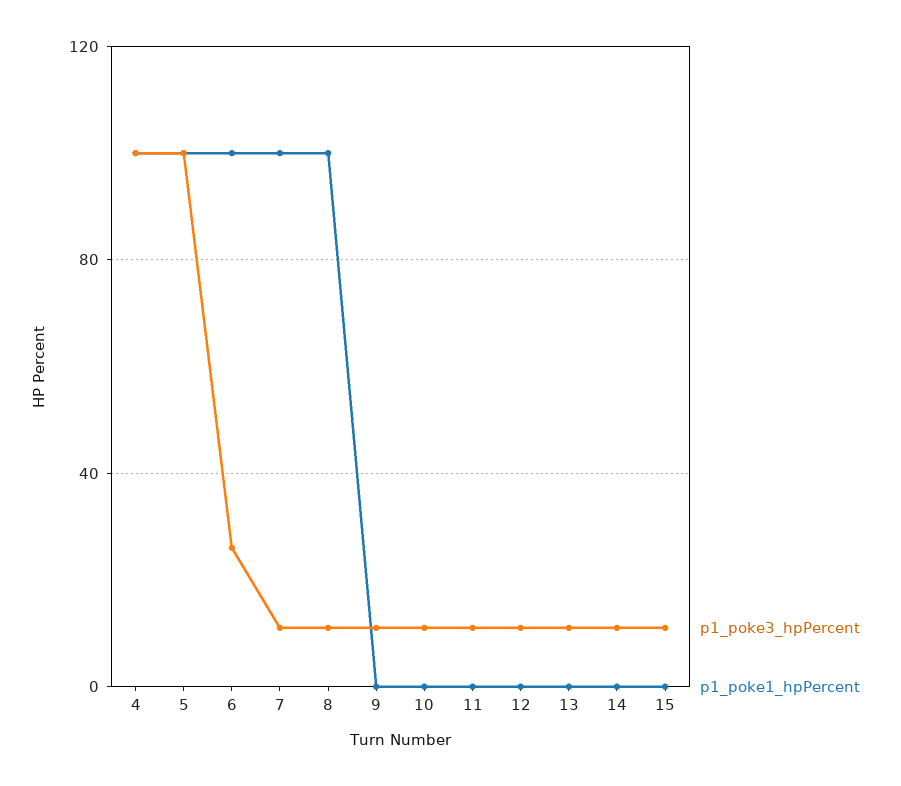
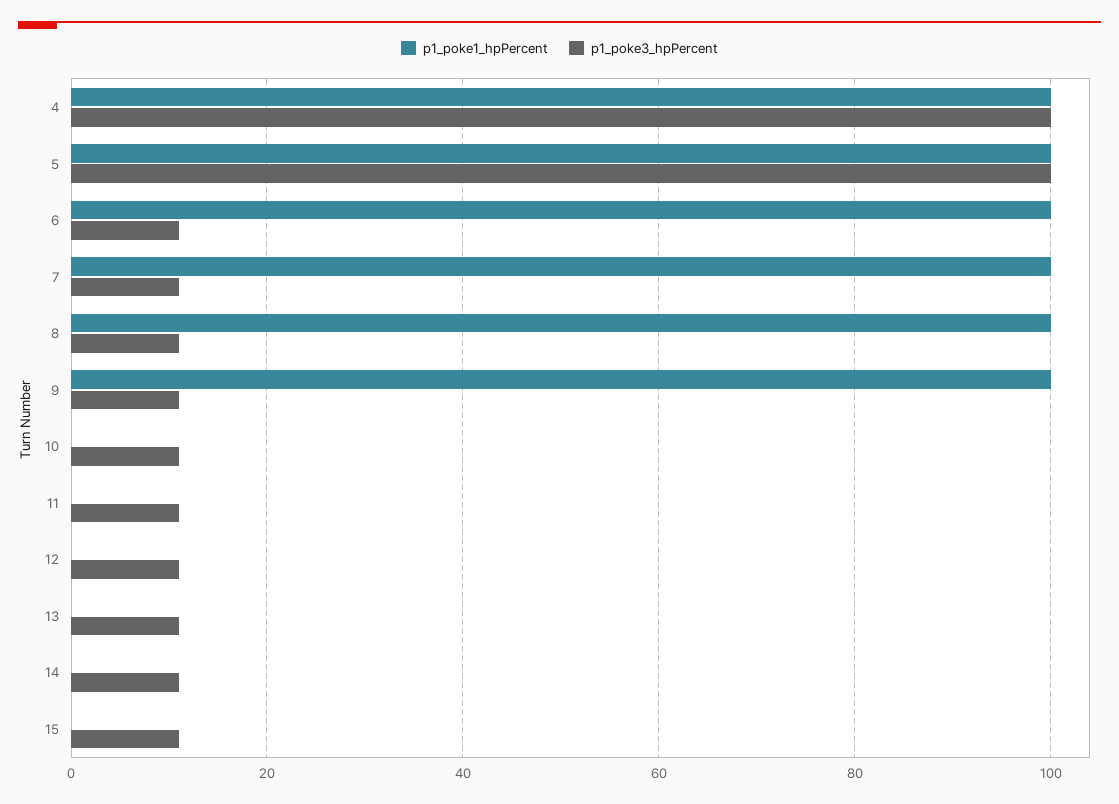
  {
    "p1_poke3_hpPercent": {
      "4": 100,
      "5": 100,
-     "6": 25,
+     "6": 10,
      "7": 10,
      "8": 10,
      "9": 10,
      "10": 10,
      "11": 10,
      "12": 10,
      "13": 10,
      "14": 10,
      "15": 10
    },
    "p1_poke1_hpPercent": {
      "4": 100,
      "5": 100,
      "6": 100,
      "7": 100,
      "8": 100,
-     "9": 0,
+     "9": 100,
      "10": 0,
      "11": 0,
      "12": 0,
      "13": 0,
      "14": 0,
      "15": 0
    }
  }

